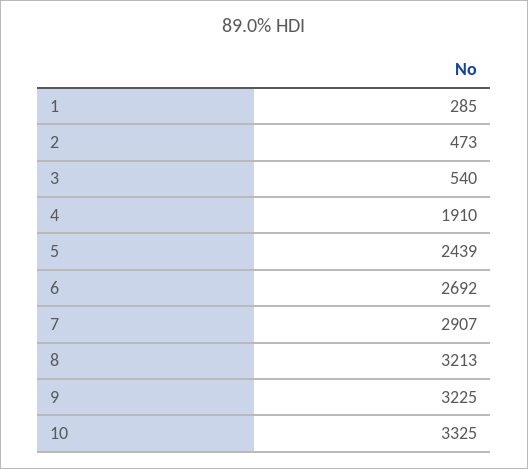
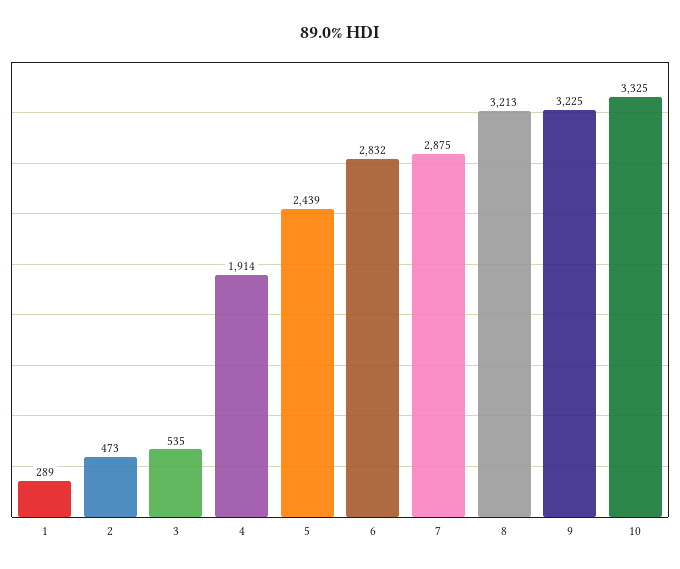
  {
-   "1": 285,
+   "1": 289,
    "2": 473,
-   "3": 540,
+   "3": 535,
-   "4": 1910,
+   "4": 1914,
    "5": 2439,
-   "6": 2692,
+   "6": 2832,
-   "7": 2907,
+   "7": 2875,
    "8": 3213,
    "9": 3225,
    "10": 3325
  }

